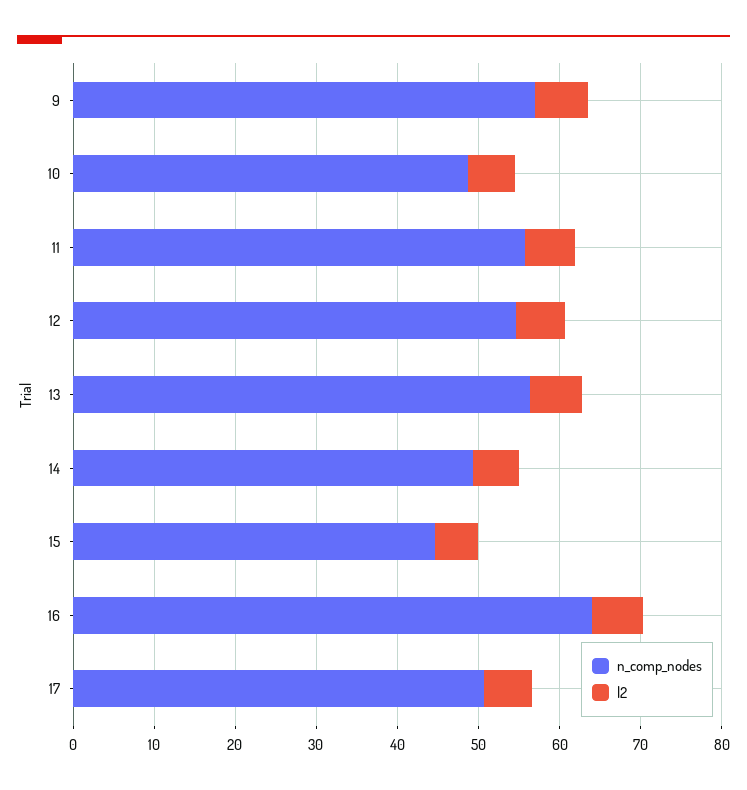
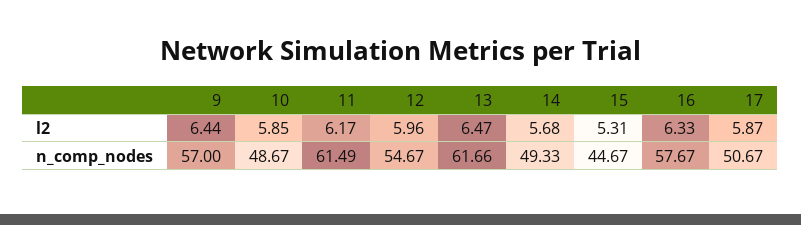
  {
    "n_comp_nodes": {
      "9": 57,
      "10": 48.67,
-     "11": 56,
+     "11": 61.49,
      "12": 54.67,
-     "13": 56,
+     "13": 61.66,
      "14": 49.33,
      "15": 44.67,
-     "16": 64,
+     "16": 57.67,
      "17": 50.67
    },
    "l2": {
      "9": 6.44,
      "10": 5.85,
      "11": 6.17,
      "12": 5.96,
      "13": 6.47,
      "14": 5.68,
      "15": 5.31,
      "16": 6.33,
      "17": 5.87
    }
  }

